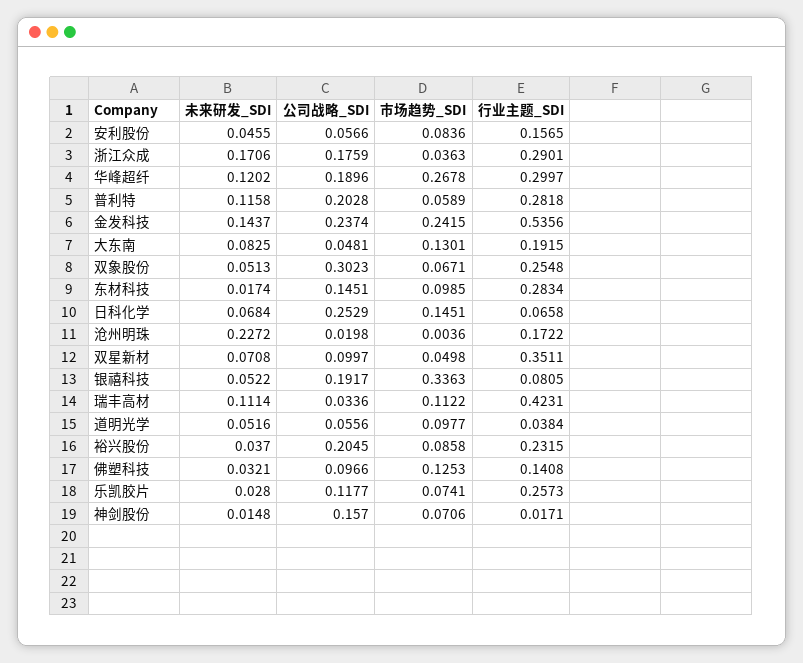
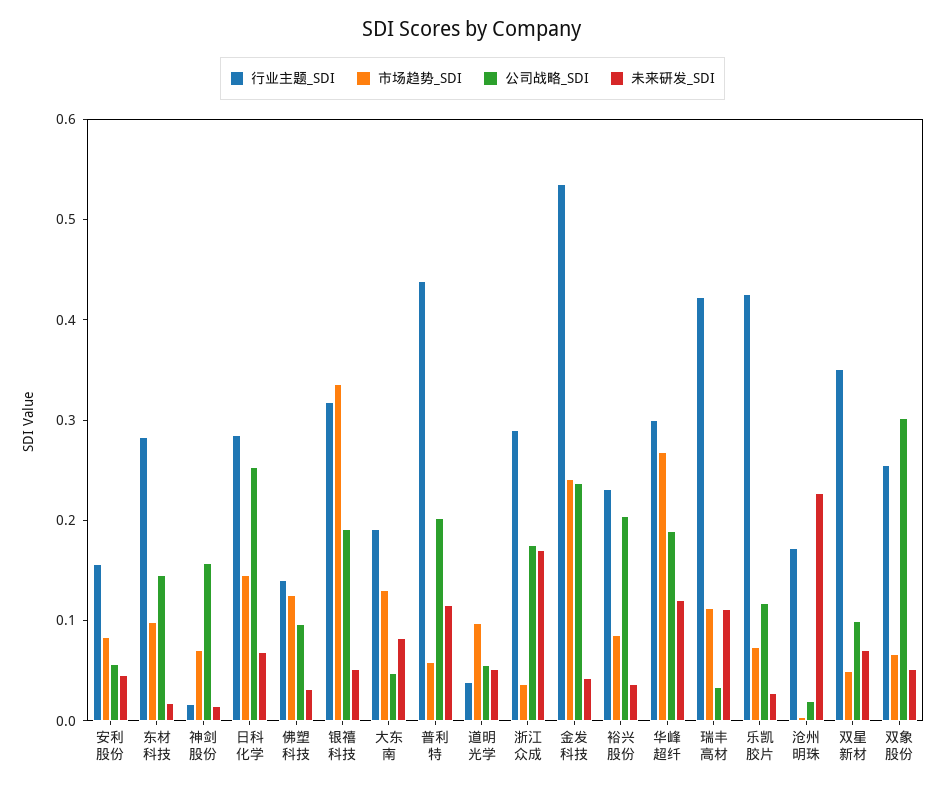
  {
    "未来研发_SDI": {
      "安利股份": 0.0455,
      "浙江众成": 0.1706,
      "华峰超纤": 0.1202,
      "普利特": 0.1158,
-     "金发科技": 0.1437,
+     "金发科技": 0.04,
      "大东南": 0.0825,
      "双象股份": 0.0513,
      "东材科技": 0.0174,
      "日科化学": 0.0684,
      "沧州明珠": 0.2272,
      "双星新材": 0.0708,
      "银禧科技": 0.0522,
      "瑞丰高材": 0.1114,
      "道明光学": 0.0516,
      "裕兴股份": 0.037,
      "佛塑科技": 0.0321,
      "乐凯胶片": 0.028,
      "神剑股份": 0.0148
    },
    "公司战略_SDI": {
      "安利股份": 0.0566,
      "浙江众成": 0.1759,
      "华峰超纤": 0.1896,
      "普利特": 0.2028,
      "金发科技": 0.2374,
      "大东南": 0.0481,
      "双象股份": 0.3023,
      "东材科技": 0.1451,
      "日科化学": 0.2529,
      "沧州明珠": 0.0198,
      "双星新材": 0.0997,
      "银禧科技": 0.1917,
      "瑞丰高材": 0.0336,
      "道明光学": 0.0556,
      "裕兴股份": 0.2045,
      "佛塑科技": 0.0966,
      "乐凯胶片": 0.1177,
      "神剑股份": 0.157
    },
    "市场趋势_SDI": {
      "安利股份": 0.0836,
      "浙江众成": 0.0363,
      "华峰超纤": 0.2678,
      "普利特": 0.0589,
      "金发科技": 0.2415,
      "大东南": 0.1301,
      "双象股份": 0.0671,
      "东材科技": 0.0985,
      "日科化学": 0.1451,
      "沧州明珠": 0.0036,
      "双星新材": 0.0498,
      "银禧科技": 0.3363,
      "瑞丰高材": 0.1122,
      "道明光学": 0.0977,
      "裕兴股份": 0.0858,
      "佛塑科技": 0.1253,
      "乐凯胶片": 0.0741,
      "神剑股份": 0.0706
    },
    "行业主题_SDI": {
      "安利股份": 0.1565,
      "浙江众成": 0.2901,
      "华峰超纤": 0.2997,
-     "普利特": 0.2818,
+     "普利特": 0.44,
      "金发科技": 0.5356,
      "大东南": 0.1915,
      "双象股份": 0.2548,
      "东材科技": 0.2834,
-     "日科化学": 0.0658,
+     "日科化学": 0.28,
      "沧州明珠": 0.1722,
      "双星新材": 0.3511,
-     "银禧科技": 0.0805,
+     "银禧科技": 0.32,
      "瑞丰高材": 0.4231,
      "道明光学": 0.0384,
      "裕兴股份": 0.2315,
      "佛塑科技": 0.1408,
-     "乐凯胶片": 0.2573,
+     "乐凯胶片": 0.42,
      "神剑股份": 0.0171
    }
  }

